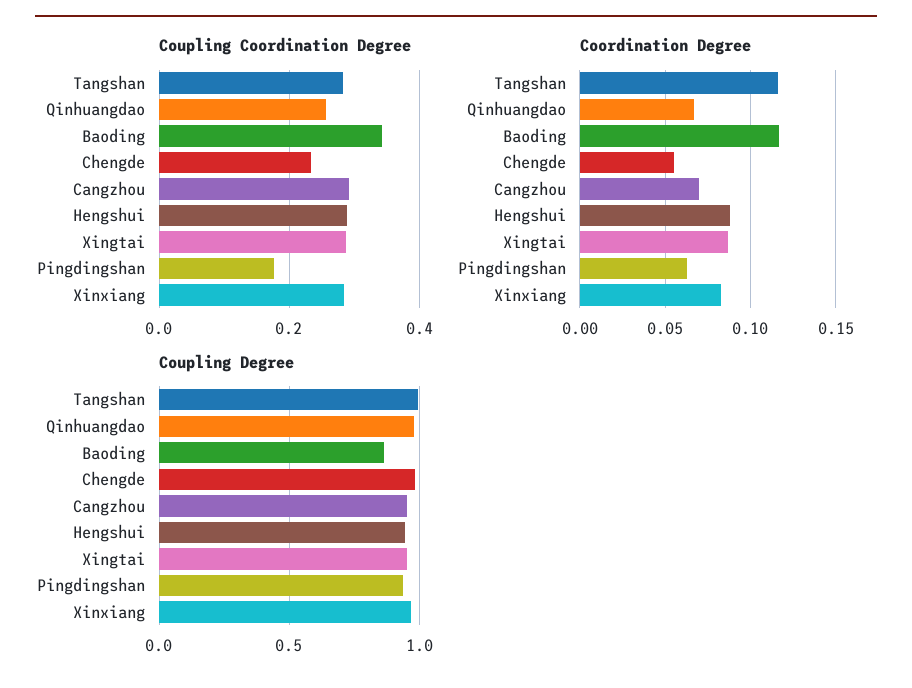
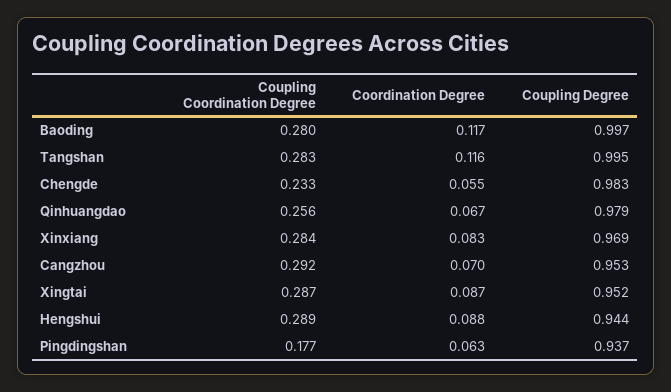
  {
    "Coupling Coordination Degree": {
      "Tangshan": 0.283,
      "Qinhuangdao": 0.256,
-     "Baoding": 0.34,
+     "Baoding": 0.28,
      "Chengde": 0.233,
      "Cangzhou": 0.292,
      "Hengshui": 0.289,
      "Xingtai": 0.287,
      "Pingdingshan": 0.177,
      "Xinxiang": 0.284
    },
    "Coordination Degree": {
      "Tangshan": 0.116,
      "Qinhuangdao": 0.067,
      "Baoding": 0.117,
      "Chengde": 0.055,
      "Cangzhou": 0.07,
      "Hengshui": 0.088,
      "Xingtai": 0.087,
      "Pingdingshan": 0.063,
      "Xinxiang": 0.083
    },
    "Coupling Degree": {
      "Tangshan": 0.995,
      "Qinhuangdao": 0.979,
-     "Baoding": 0.85,
+     "Baoding": 0.997,
      "Chengde": 0.983,
      "Cangzhou": 0.953,
      "Hengshui": 0.944,
      "Xingtai": 0.952,
      "Pingdingshan": 0.937,
      "Xinxiang": 0.969
    }
  }

